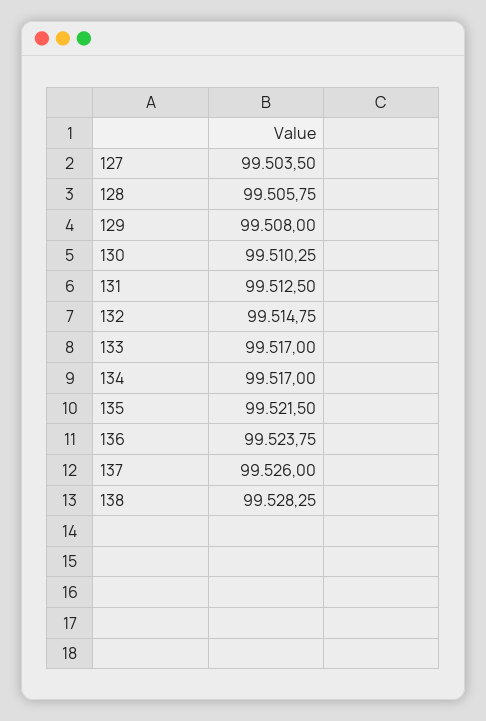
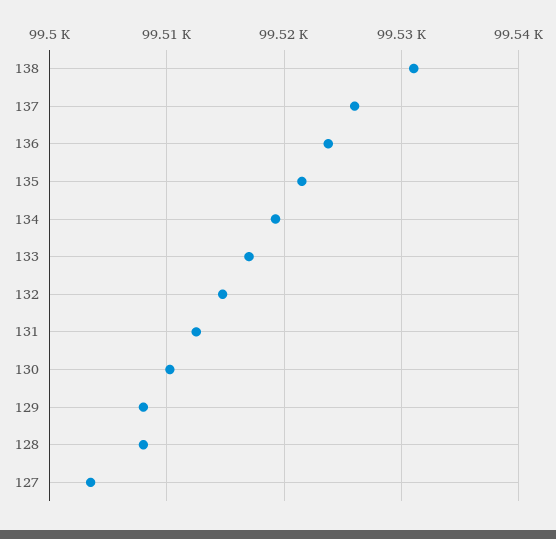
  {
    "127": 99503.5,
-   "128": 99505.75,
+   "128": 99508,
    "129": 99508,
    "130": 99510.25,
    "131": 99512.5,
    "132": 99514.75,
    "133": 99517,
-   "134": 99517,
+   "134": 99519,
    "135": 99521.5,
    "136": 99523.75,
    "137": 99526,
-   "138": 99528.25
+   "138": 99531
  }

